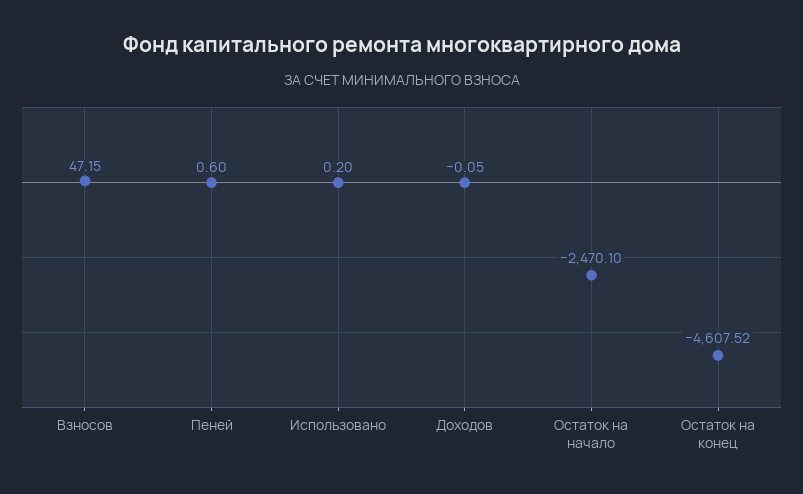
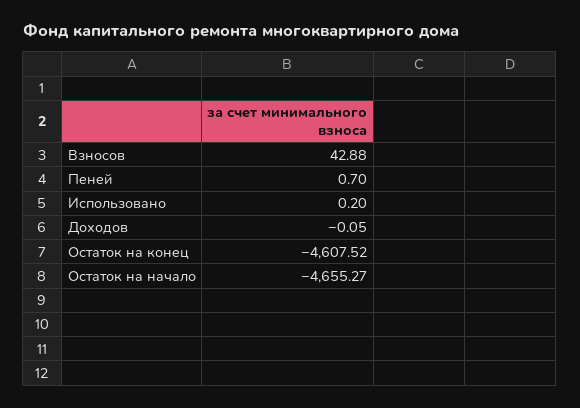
  {
-   "Взносов": 47.15,
+   "Взносов": 42.88,
-   "Пеней": 0.6,
+   "Пеней": 0.7,
    "Использовано": 0.2,
    "Доходов": -0.05,
-   "Остаток на начало": -2470.1,
+   "Остаток на начало": -4655.27,
    "Остаток на конец": -4607.52
  }

